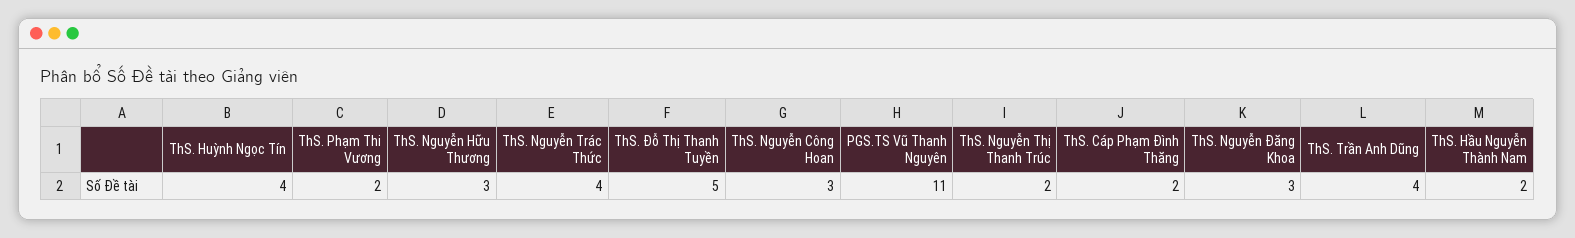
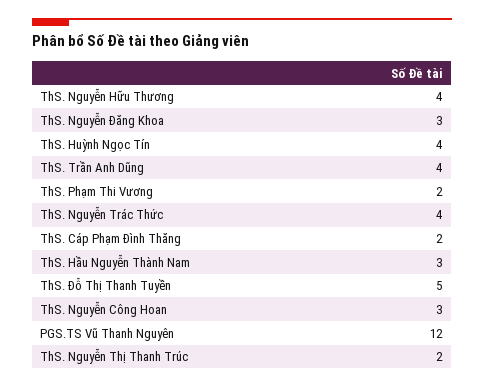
  {
    "ThS. Huỳnh Ngọc Tín": 4,
    "ThS. Phạm Thi Vương": 2,
-   "ThS. Nguyễn Hữu Thương": 3,
+   "ThS. Nguyễn Hữu Thương": 4,
    "ThS. Nguyễn Trác Thức": 4,
    "ThS. Đỗ Thị Thanh Tuyền": 5,
    "ThS. Nguyễn Công Hoan": 3,
-   "PGS.TS Vũ Thanh Nguyên": 11,
+   "PGS.TS Vũ Thanh Nguyên": 12,
    "ThS. Nguyễn Thị Thanh Trúc": 2,
    "ThS. Cáp Phạm Đình Thăng": 2,
    "ThS. Nguyễn Đăng Khoa": 3,
    "ThS. Trần Anh Dũng": 4,
-   "ThS. Hầu Nguyễn Thành Nam": 2
+   "ThS. Hầu Nguyễn Thành Nam": 3
  }

